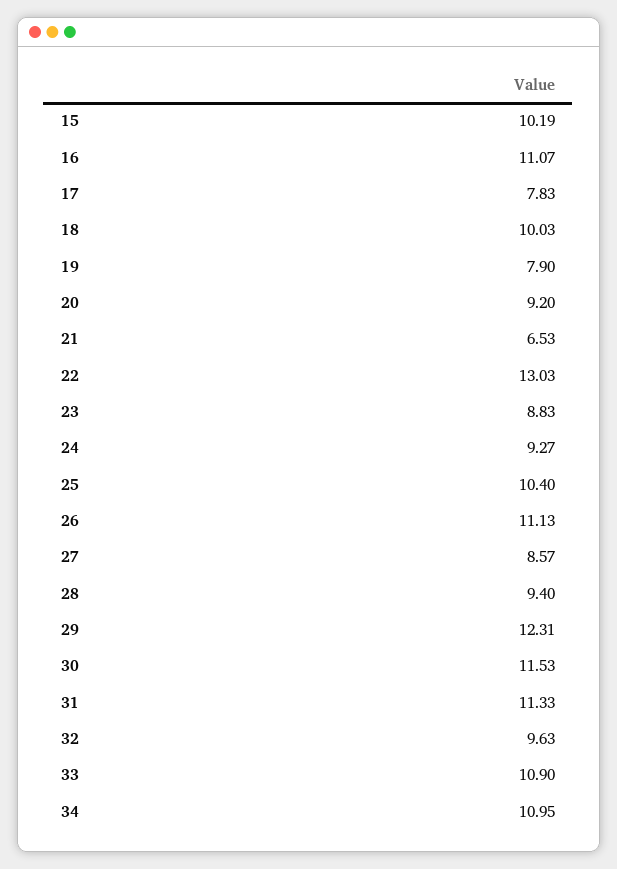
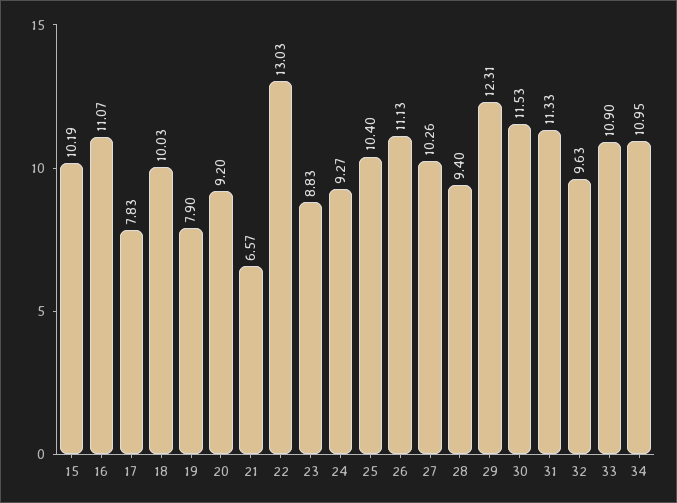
  {
    "15": 10.19,
    "16": 11.07,
    "17": 7.83,
    "18": 10.03,
    "19": 7.9,
    "20": 9.2,
-   "21": 6.53,
+   "21": 6.57,
    "22": 13.03,
    "23": 8.83,
    "24": 9.27,
    "25": 10.4,
    "26": 11.13,
-   "27": 8.57,
+   "27": 10.26,
    "28": 9.4,
    "29": 12.31,
    "30": 11.53,
    "31": 11.33,
    "32": 9.63,
    "33": 10.9,
    "34": 10.95
  }

